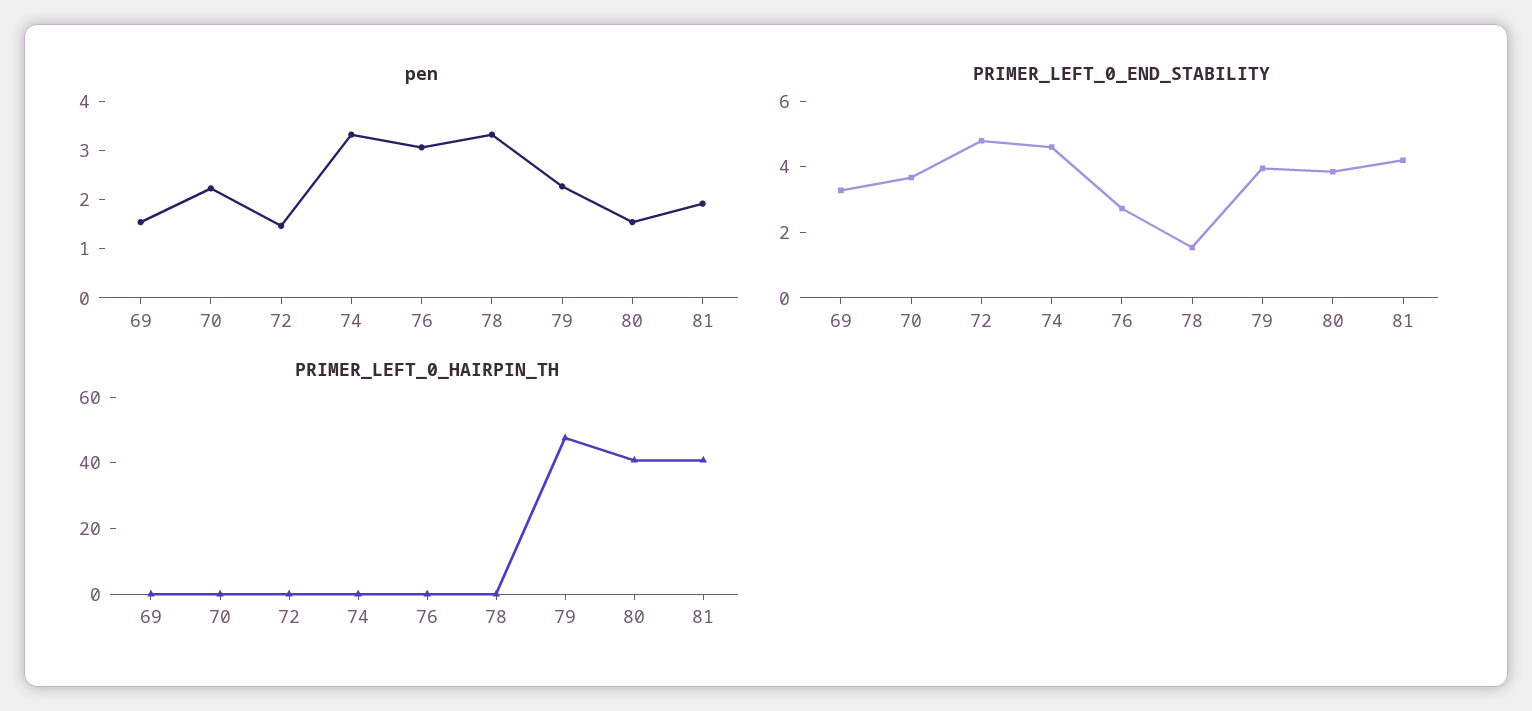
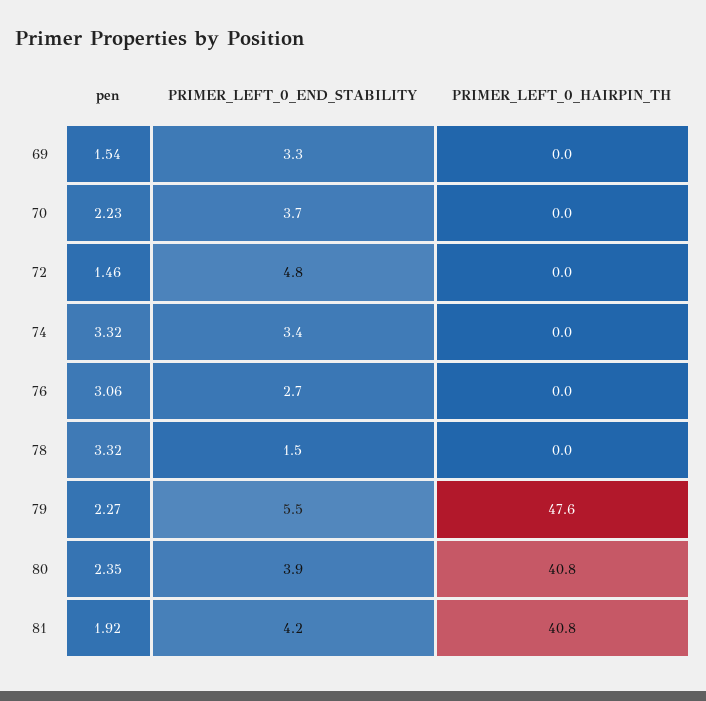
  {
    "pen": {
      "69": 1.54,
      "70": 2.23,
      "72": 1.46,
      "74": 3.32,
      "76": 3.06,
      "78": 3.32,
      "79": 2.27,
-     "80": 1.6,
+     "80": 2.35,
      "81": 1.92
    },
    "PRIMER_LEFT_0_END_STABILITY": {
      "69": 3.3,
      "70": 3.7,
      "72": 4.8,
-     "74": 4.5,
+     "74": 3.4,
      "76": 2.7,
      "78": 1.5,
-     "79": 4,
+     "79": 5.5,
      "80": 3.9,
      "81": 4.2
    },
    "PRIMER_LEFT_0_HAIRPIN_TH": {
      "69": 0,
      "70": 0,
      "72": 0,
      "74": 0,
      "76": 0,
      "78": 0,
      "79": 47.6,
      "80": 40.8,
      "81": 40.8
    }
  }

